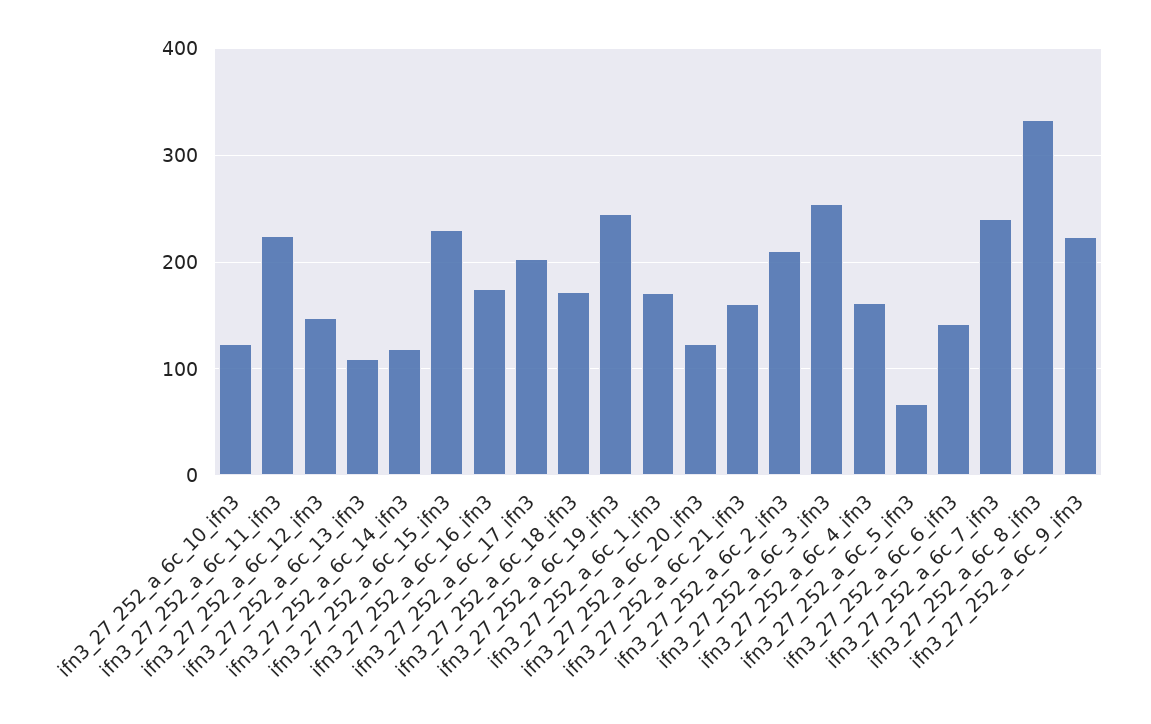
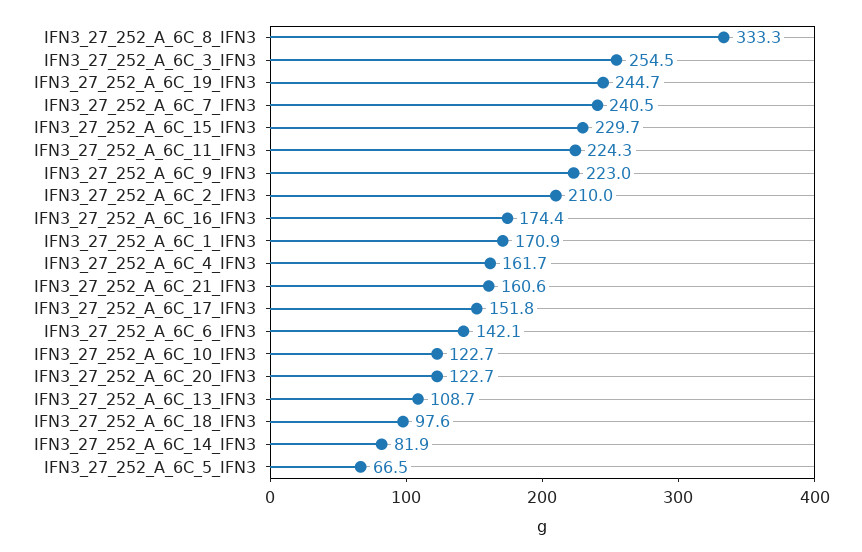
  {
    "ifn3_27_252_a_6c_10_ifn3": 122.7,
    "ifn3_27_252_a_6c_11_ifn3": 224.3,
-   "ifn3_27_252_a_6c_12_ifn3": 150,
    "ifn3_27_252_a_6c_13_ifn3": 108.7,
-   "ifn3_27_252_a_6c_14_ifn3": 120,
+   "ifn3_27_252_a_6c_14_ifn3": 81.9,
    "ifn3_27_252_a_6c_15_ifn3": 229.7,
    "ifn3_27_252_a_6c_16_ifn3": 174.4,
-   "ifn3_27_252_a_6c_17_ifn3": 200,
+   "ifn3_27_252_a_6c_17_ifn3": 151.8,
-   "ifn3_27_252_a_6c_18_ifn3": 170,
+   "ifn3_27_252_a_6c_18_ifn3": 97.6,
    "ifn3_27_252_a_6c_19_ifn3": 244.7,
    "ifn3_27_252_a_6c_1_ifn3": 170.9,
    "ifn3_27_252_a_6c_20_ifn3": 122.7,
    "ifn3_27_252_a_6c_21_ifn3": 160.6,
    "ifn3_27_252_a_6c_2_ifn3": 210,
    "ifn3_27_252_a_6c_3_ifn3": 254.5,
    "ifn3_27_252_a_6c_4_ifn3": 161.7,
    "ifn3_27_252_a_6c_5_ifn3": 66.5,
    "ifn3_27_252_a_6c_6_ifn3": 142.1,
    "ifn3_27_252_a_6c_7_ifn3": 240.5,
    "ifn3_27_252_a_6c_8_ifn3": 333.3,
    "ifn3_27_252_a_6c_9_ifn3": 223
  }

